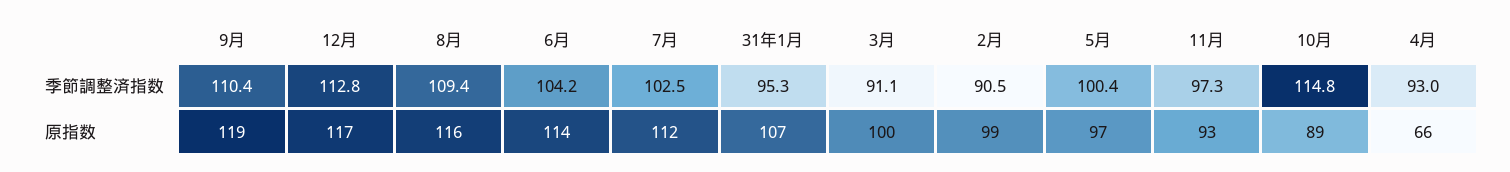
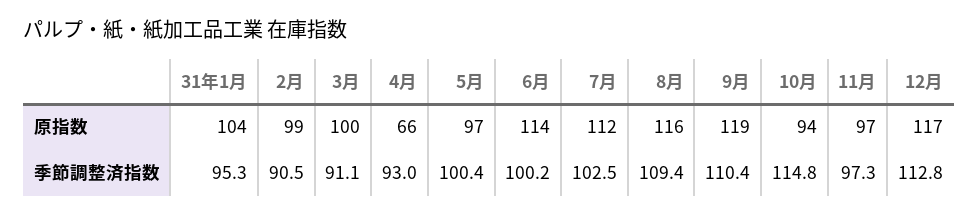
  {
    "9月": {
      "季節調整済指数": 110.4,
      "原指数": 119
    },
    "12月": {
      "季節調整済指数": 112.8,
      "原指数": 117
    },
    "8月": {
      "季節調整済指数": 109.4,
      "原指数": 116
    },
    "6月": {
-     "季節調整済指数": 104.2,
+     "季節調整済指数": 100.2,
      "原指数": 114
    },
    "7月": {
      "季節調整済指数": 102.5,
      "原指数": 112
    },
    "31年1月": {
      "季節調整済指数": 95.3,
-     "原指数": 107
+     "原指数": 104
    },
    "3月": {
      "季節調整済指数": 91.1,
      "原指数": 100
    },
    "2月": {
      "季節調整済指数": 90.5,
      "原指数": 99
    },
    "5月": {
      "季節調整済指数": 100.4,
      "原指数": 97
    },
    "11月": {
      "季節調整済指数": 97.3,
-     "原指数": 93
+     "原指数": 97
    },
    "10月": {
      "季節調整済指数": 114.8,
-     "原指数": 89
+     "原指数": 94
    },
    "4月": {
      "季節調整済指数": 93,
      "原指数": 66
    }
  }

